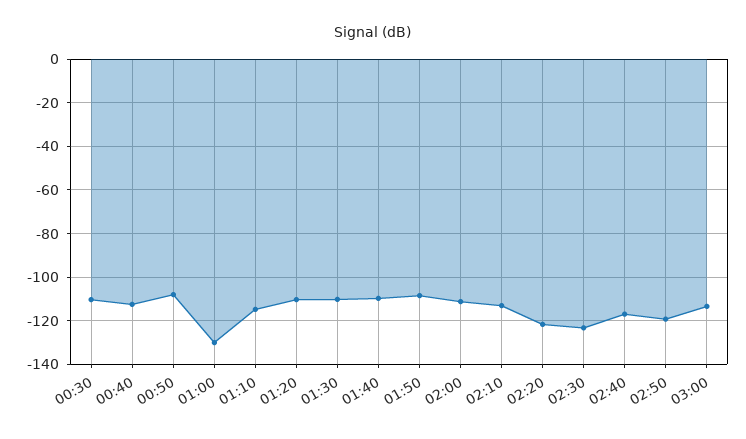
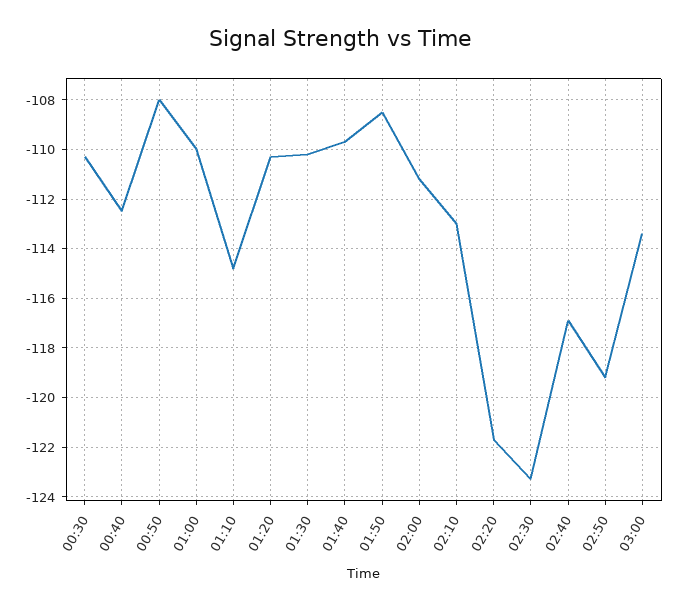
  {
    "00:30": -110.5,
    "00:40": -112.5,
    "00:50": -108,
-   "01:00": -130,
+   "01:00": -110,
    "01:10": -115,
    "01:20": -110.5,
    "01:30": -110,
    "01:40": -109.5,
    "01:50": -108.5,
    "02:00": -111,
    "02:10": -113,
    "02:20": -121.5,
    "02:30": -123.5,
    "02:40": -117,
    "02:50": -119,
    "03:00": -113.5
  }

